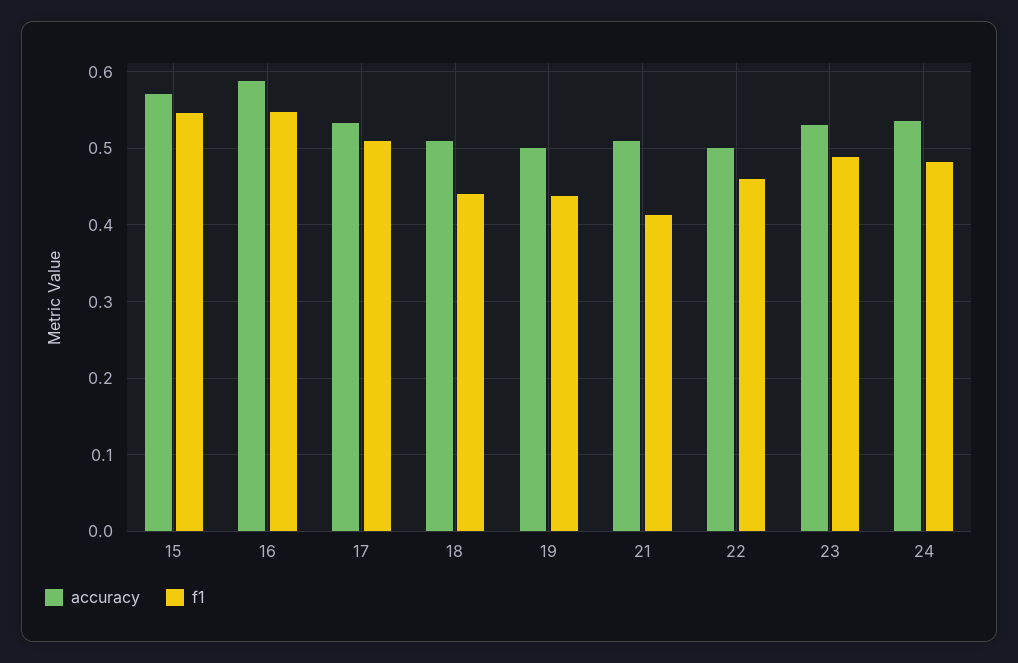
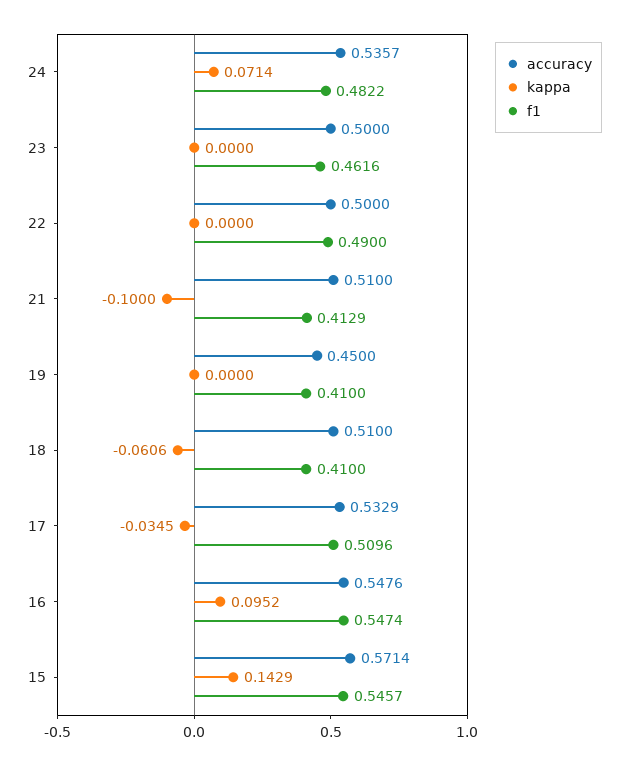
  {
    "accuracy": {
      "15": 0.5714,
-     "16": 0.59,
+     "16": 0.5476,
      "17": 0.5329,
      "18": 0.51,
-     "19": 0.5,
+     "19": 0.45,
      "21": 0.51,
      "22": 0.5,
-     "23": 0.53,
+     "23": 0.5,
      "24": 0.5357
    },
    "f1": {
      "15": 0.5457,
      "16": 0.5474,
      "17": 0.5096,
-     "18": 0.44,
+     "18": 0.41,
-     "19": 0.44,
+     "19": 0.41,
      "21": 0.4129,
-     "22": 0.46,
+     "22": 0.49,
-     "23": 0.49,
+     "23": 0.4616,
      "24": 0.4822
-   }
+   },
+   "kappa": {
+     "24": 0.0714,
+     "23": 0,
+     "22": 0,
+     "21": -0.1,
+     "19": 0,
+     "18": -0.0606,
+     "17": -0.0345,
+     "16": 0.0952,
+     "15": 0.1429
+   }
  }

